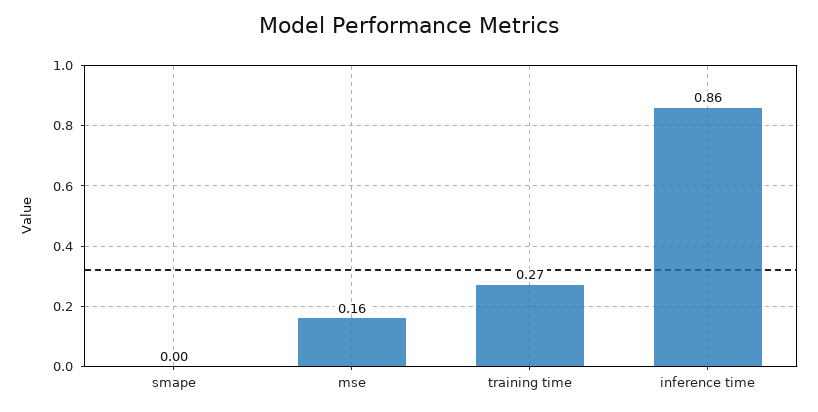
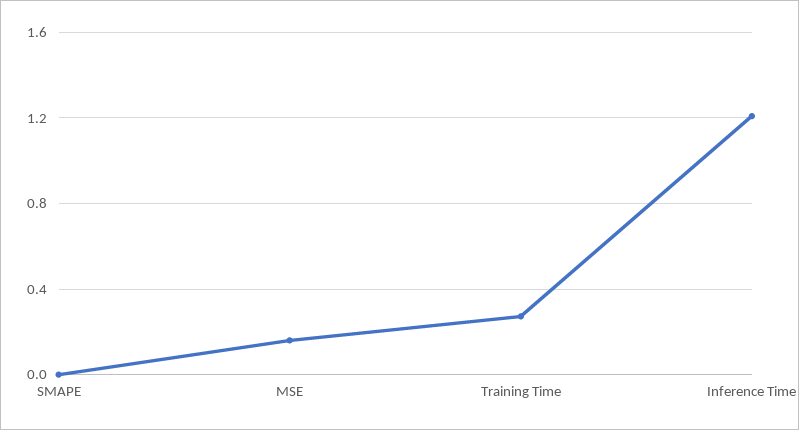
  {
    "smape": 0,
    "mse": 0.16,
    "training time": 0.27,
-   "inference time": 0.86
+   "inference time": 1.2
  }

